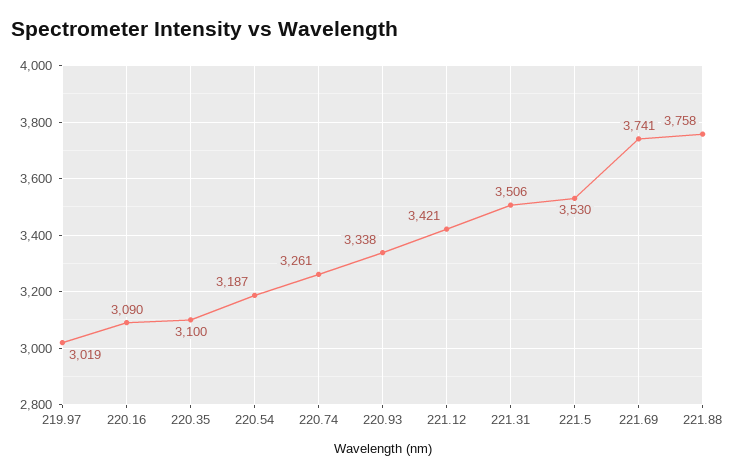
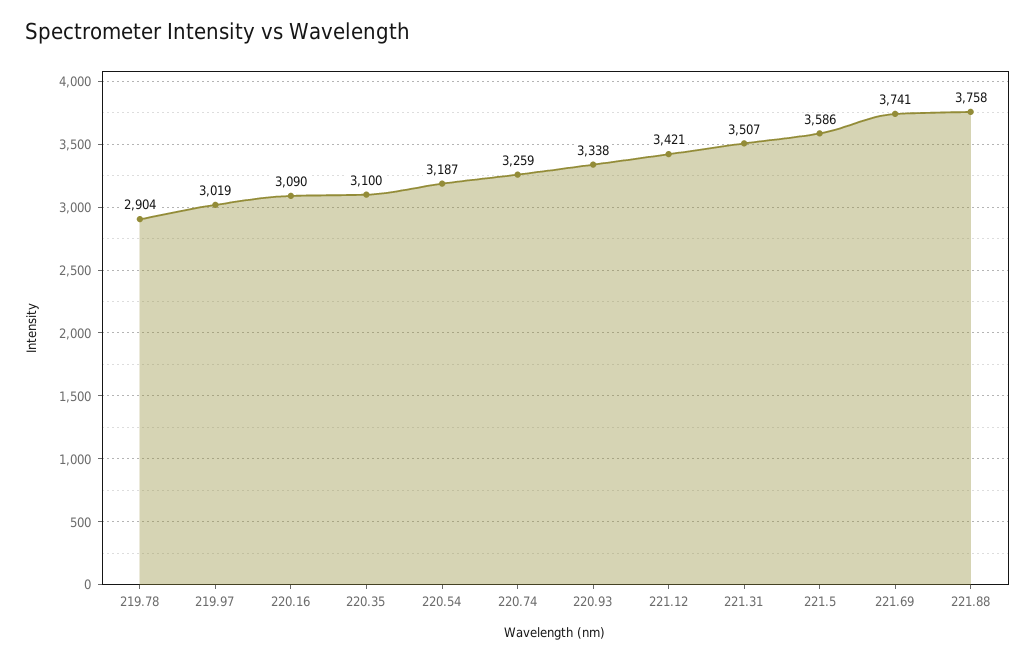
  {
    "219.97": 3019,
    "220.16": 3090,
    "220.35": 3100,
    "220.54": 3187,
-   "220.74": 3261,
+   "220.74": 3259,
    "220.93": 3338,
    "221.12": 3421,
-   "221.31": 3506,
+   "221.31": 3507,
-   "221.5": 3530,
+   "221.5": 3586,
    "221.69": 3741,
-   "221.88": 3758
+   "221.88": 3758,
+   "219.78": 2904
  }

